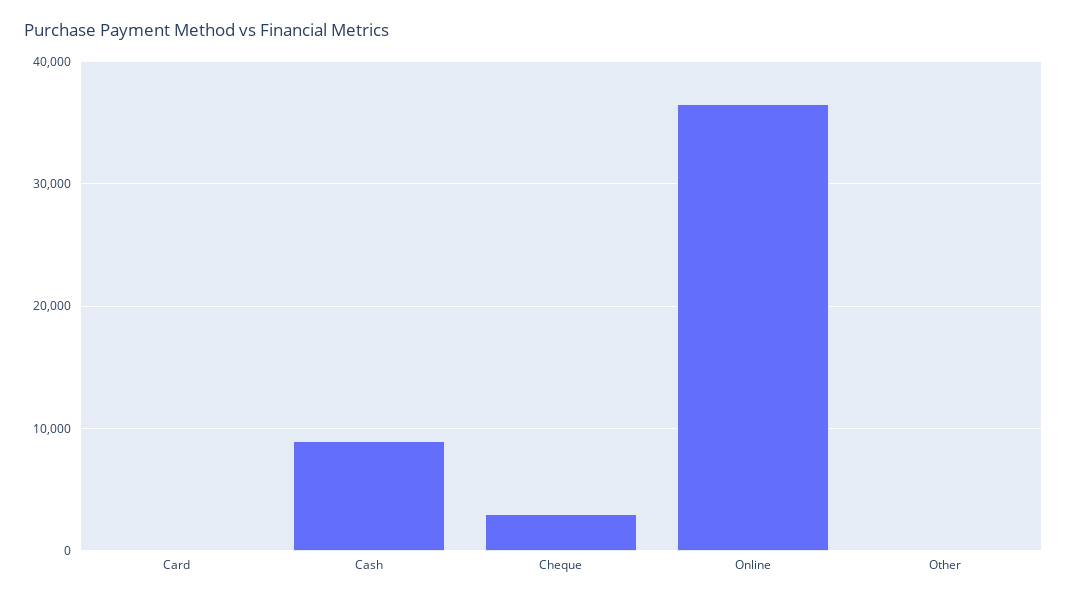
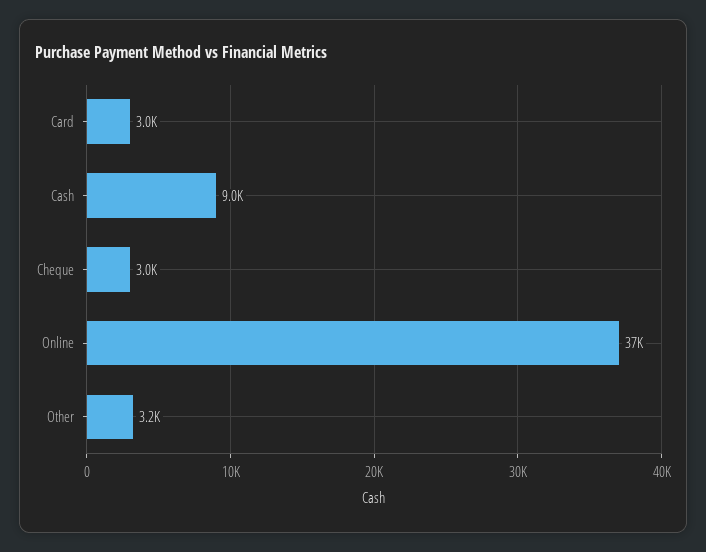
  {
-   "Card": 0,
+   "Card": 3000,
    "Cash": 9000,
    "Cheque": 3000,
    "Online": 37000,
-   "Other": 0
+   "Other": 3200
  }

